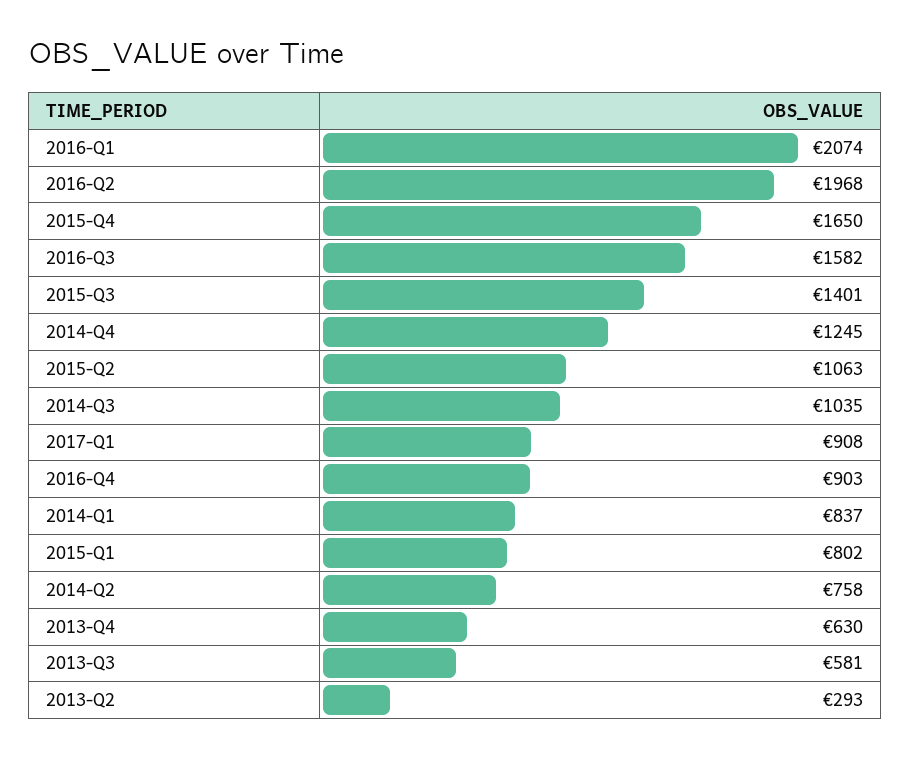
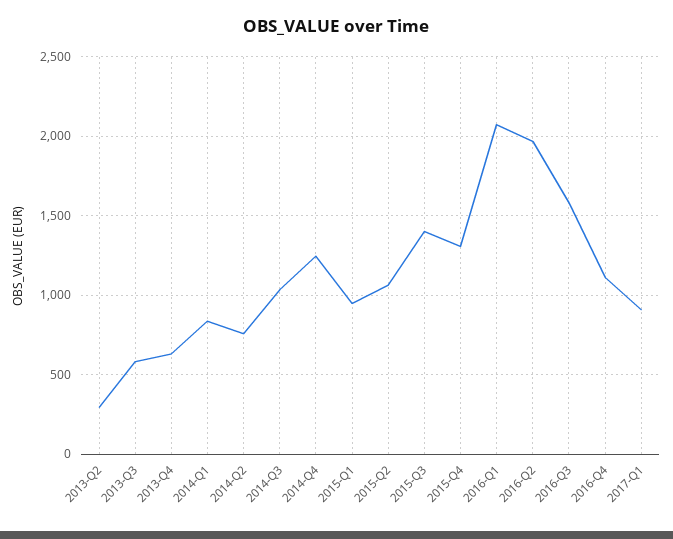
  {
    "2016-Q1": 2074,
    "2016-Q2": 1968,
-   "2015-Q4": 1650,
+   "2015-Q4": 1300,
    "2016-Q3": 1582,
    "2015-Q3": 1401,
    "2014-Q4": 1245,
    "2015-Q2": 1063,
    "2014-Q3": 1035,
    "2017-Q1": 908,
-   "2016-Q4": 903,
+   "2016-Q4": 1100,
    "2014-Q1": 837,
-   "2015-Q1": 802,
+   "2015-Q1": 950,
    "2014-Q2": 758,
    "2013-Q4": 630,
    "2013-Q3": 581,
    "2013-Q2": 293
  }

